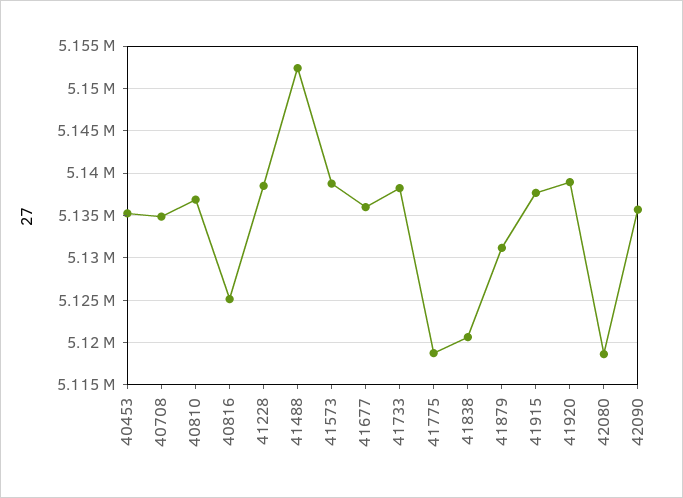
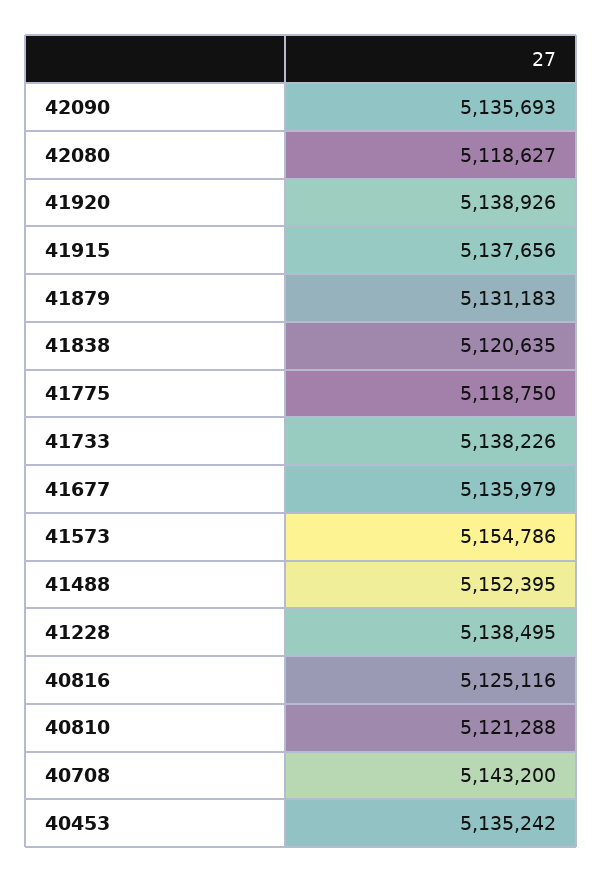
  {
    "40453": 5135242,
-   "40708": 5135000,
+   "40708": 5143200,
-   "40810": 5137000,
+   "40810": 5121288,
    "40816": 5125116,
    "41228": 5138495,
    "41488": 5152395,
-   "41573": 5139000,
+   "41573": 5154786,
    "41677": 5135979,
    "41733": 5138226,
    "41775": 5118750,
    "41838": 5120635,
    "41879": 5131183,
    "41915": 5137656,
    "41920": 5138926,
    "42080": 5118627,
    "42090": 5135693
  }

